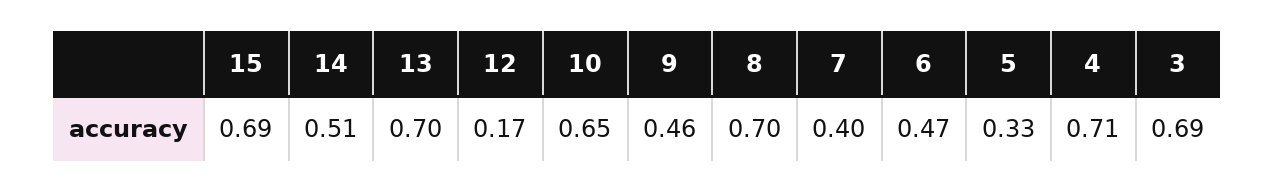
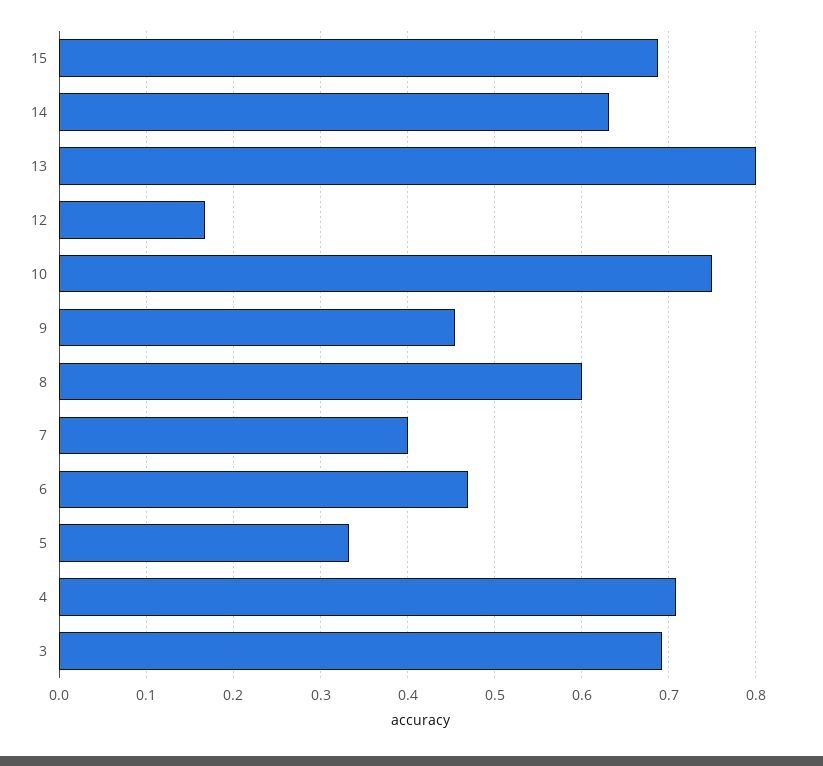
  {
    "15": 0.69,
-   "14": 0.51,
+   "14": 0.63,
-   "13": 0.7,
+   "13": 0.8,
    "12": 0.17,
-   "10": 0.65,
+   "10": 0.75,
    "9": 0.46,
-   "8": 0.7,
+   "8": 0.6,
    "7": 0.4,
    "6": 0.47,
    "5": 0.33,
    "4": 0.71,
    "3": 0.69
  }

